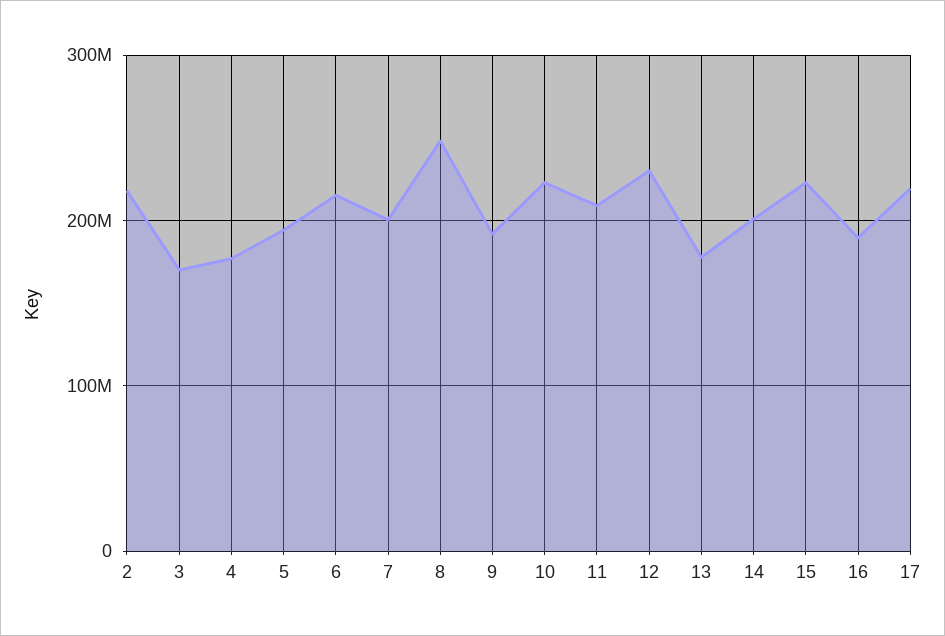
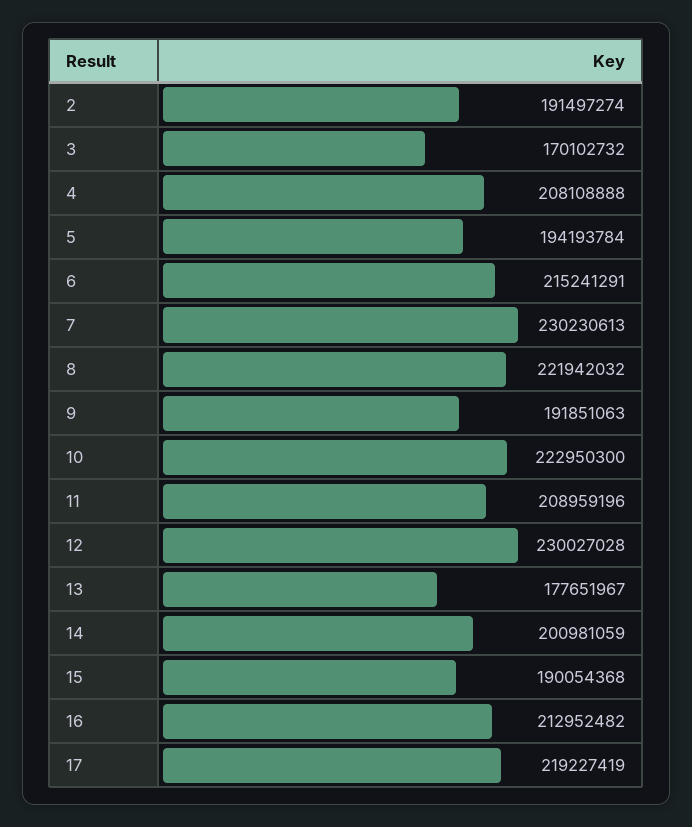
  {
-   "2": 220000000,
+   "2": 191497274,
    "3": 170102732,
-   "4": 180000000,
+   "4": 208108888,
    "5": 194193784,
    "6": 215241291,
-   "7": 200000000,
+   "7": 230230613,
-   "8": 250000000,
+   "8": 221942032,
    "9": 191851063,
    "10": 222950300,
    "11": 208959196,
    "12": 230027028,
    "13": 177651967,
    "14": 200981059,
-   "15": 220000000,
+   "15": 190054368,
-   "16": 190000000,
+   "16": 212952482,
    "17": 219227419
  }

